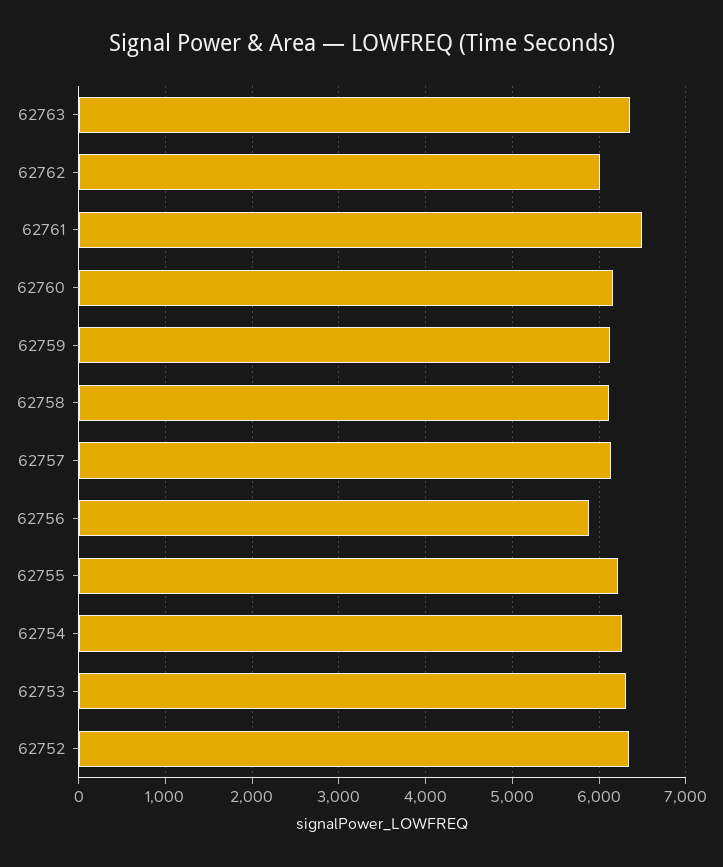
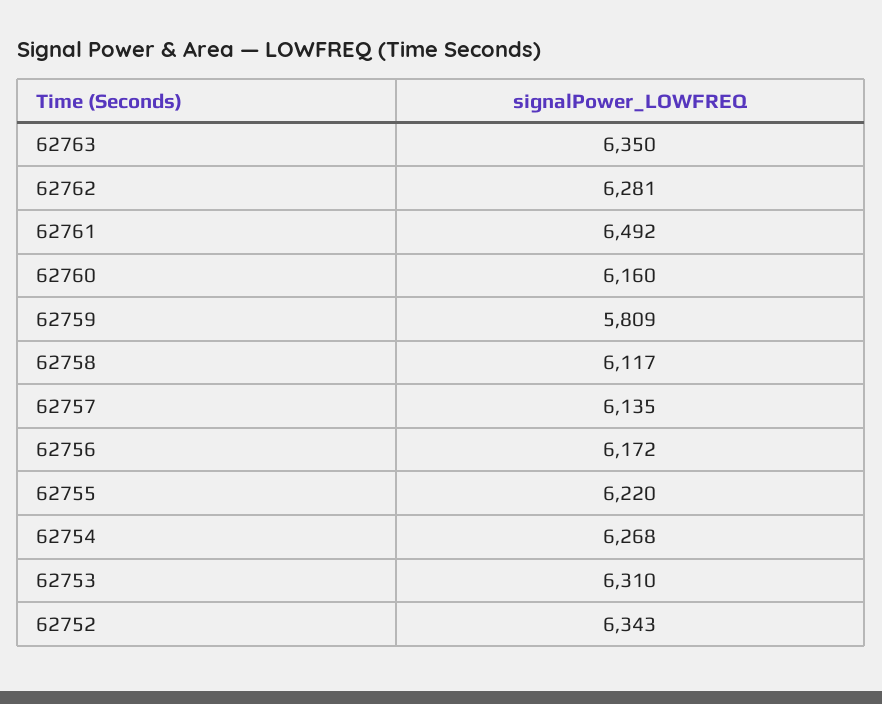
  {
    "62763": 6350,
-   "62762": 6000,
+   "62762": 6281,
    "62761": 6492,
    "62760": 6160,
-   "62759": 6100,
+   "62759": 5809,
    "62758": 6117,
    "62757": 6135,
-   "62756": 5900,
+   "62756": 6172,
    "62755": 6220,
    "62754": 6268,
    "62753": 6310,
    "62752": 6343
  }

